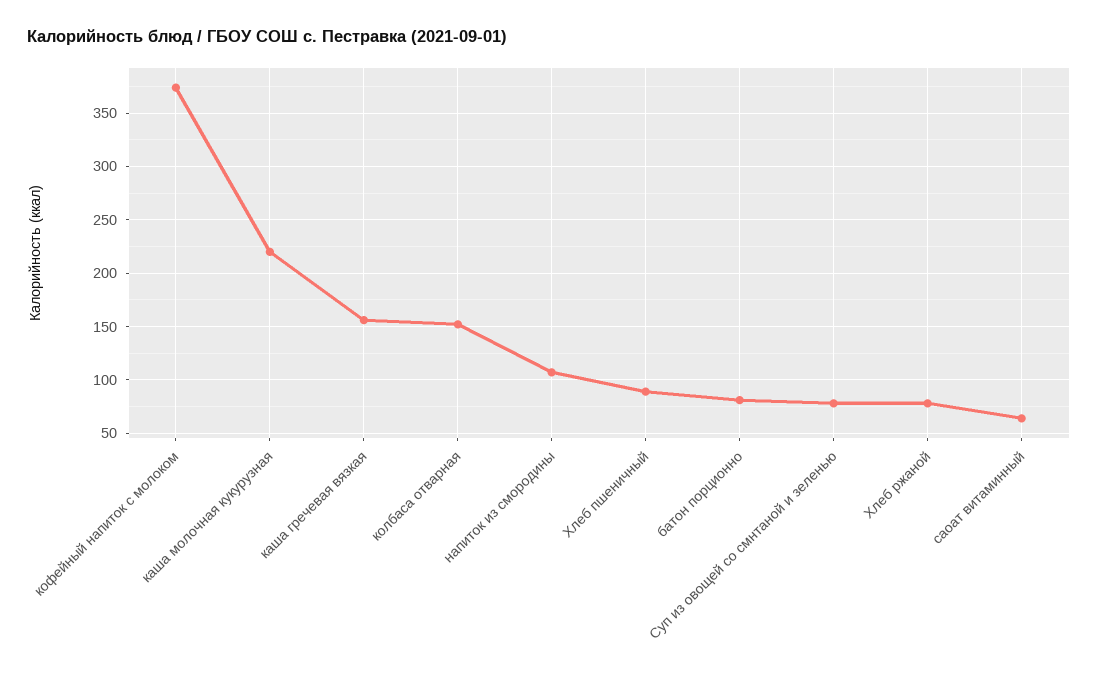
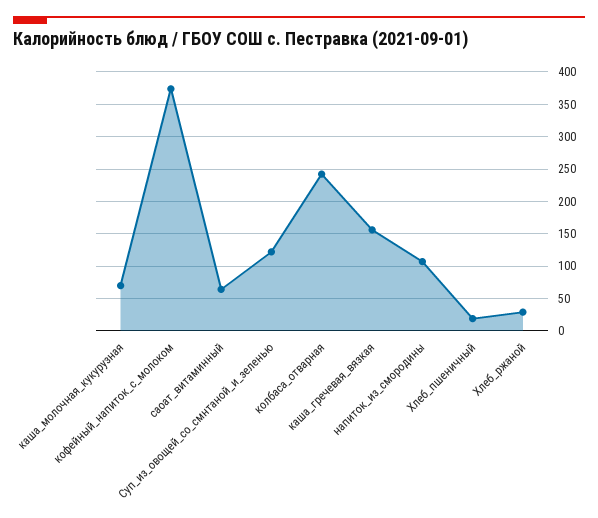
  {
    "кофейный напиток с молоком": 370,
-   "каша молочная кукурузная": 220,
+   "каша молочная кукурузная": 70,
    "каша гречевая вязкая": 160,
-   "колбаса отварная": 150,
+   "колбаса отварная": 240,
    "напиток из смородины": 110,
-   "Хлеб пшеничный": 90,
+   "Хлеб пшеничный": 20,
-   "батон порционно": 80,
-   "Суп из овощей со смнтаной и зеленью": 80,
+   "Суп из овощей со смнтаной и зеленью": 120,
-   "Хлеб ржаной": 80,
+   "Хлеб ржаной": 30,
    "саоат витаминный": 60
  }

